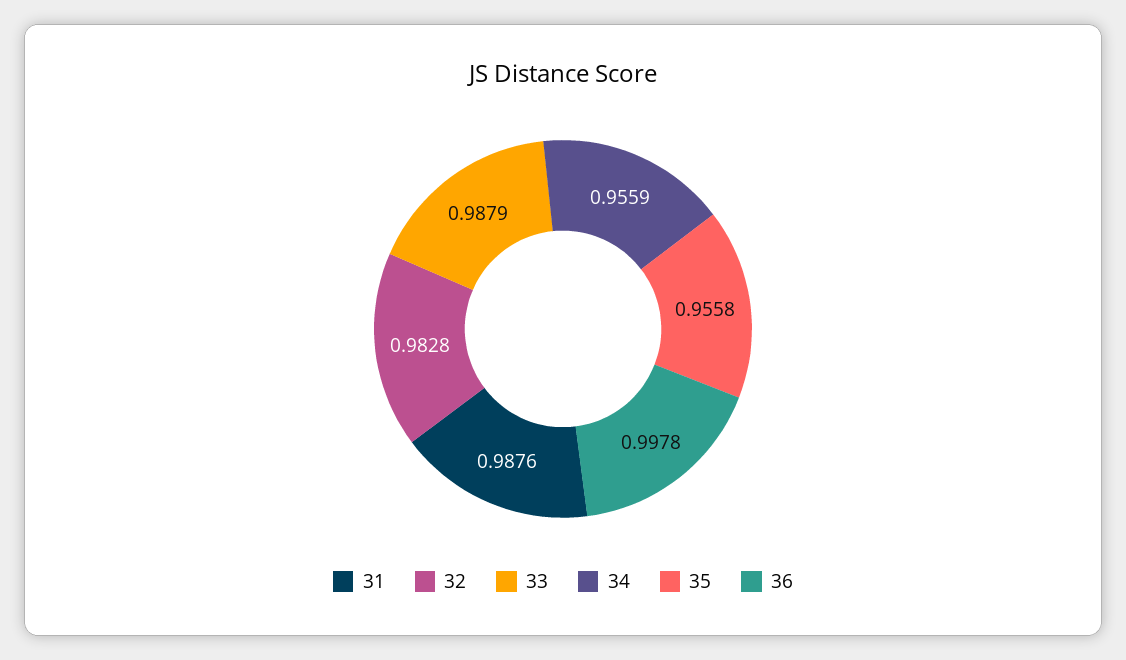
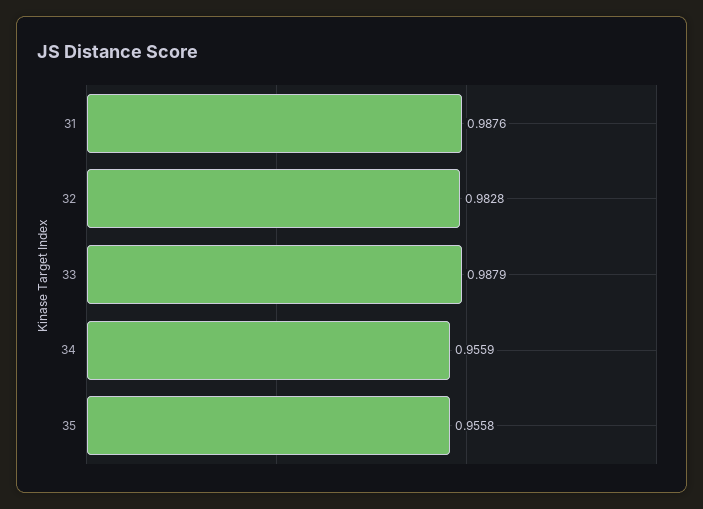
  {
    "31": 0.9876,
    "32": 0.9828,
    "33": 0.9879,
    "34": 0.9559,
-   "35": 0.9558,
+   "35": 0.9558
-   "36": 0.9978
  }

